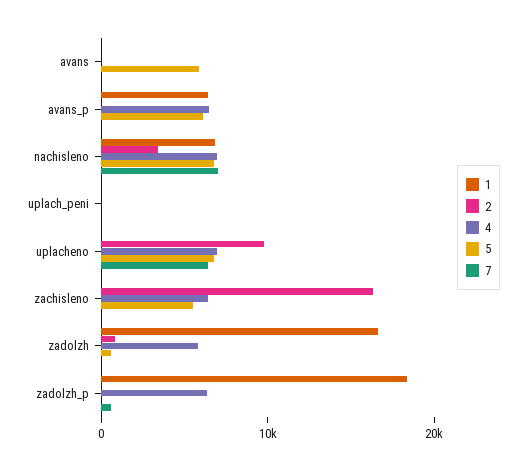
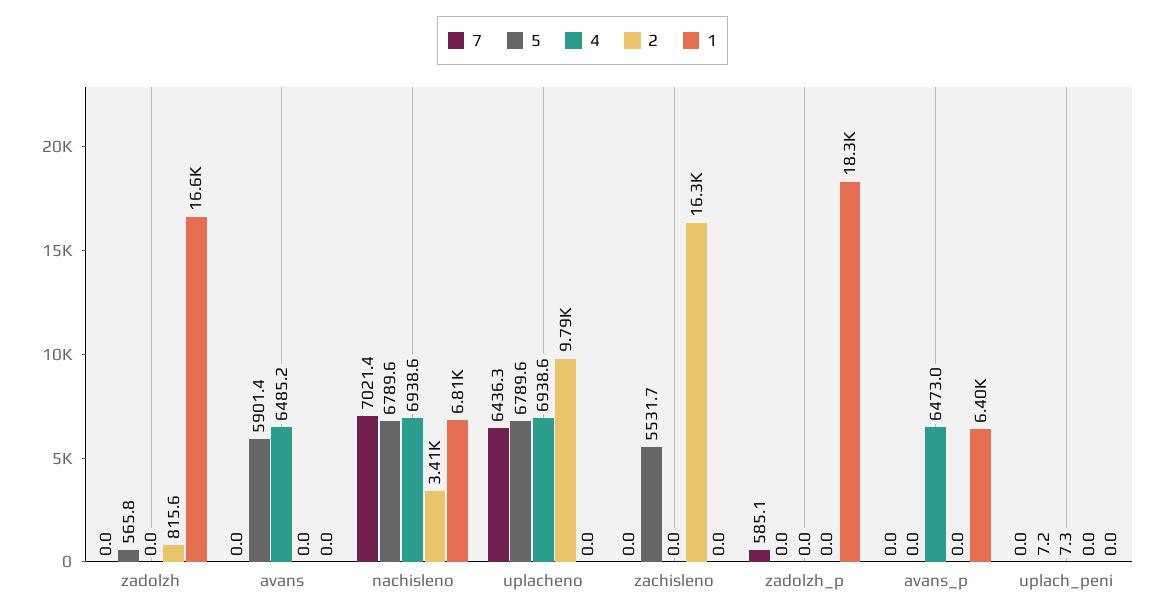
  {
    "1": {
      "avans": 0,
      "avans_p": 6400,
      "nachisleno": 6810,
      "uplach_peni": 0,
      "uplacheno": 0,
      "zachisleno": 0,
      "zadolzh": 16600,
      "zadolzh_p": 18300
    },
    "2": {
      "avans": 0,
      "avans_p": 0,
      "nachisleno": 3410,
      "uplach_peni": 0,
      "uplacheno": 9790,
      "zachisleno": 16300,
      "zadolzh": 815.6,
      "zadolzh_p": 0
    },
    "4": {
-     "avans": 0,
+     "avans": 6485.2,
      "avans_p": 6473,
      "nachisleno": 6938.6,
      "uplach_peni": 7.3,
      "uplacheno": 6938.6,
-     "zachisleno": 6000,
+     "zachisleno": 0,
-     "zadolzh": 6000,
+     "zadolzh": 0,
-     "zadolzh_p": 6000
+     "zadolzh_p": 0
    },
    "5": {
      "avans": 5901.4,
-     "avans_p": 6000,
+     "avans_p": 0,
      "nachisleno": 6789.6,
      "uplach_peni": 7.2,
      "uplacheno": 6789.6,
      "zachisleno": 5531.7,
      "zadolzh": 565.8,
      "zadolzh_p": 0
    },
    "7": {
      "avans": 0,
      "avans_p": 0,
      "nachisleno": 7021.4,
      "uplach_peni": 0,
      "uplacheno": 6436.3,
      "zachisleno": 0,
      "zadolzh": 0,
      "zadolzh_p": 585.1
    }
  }

